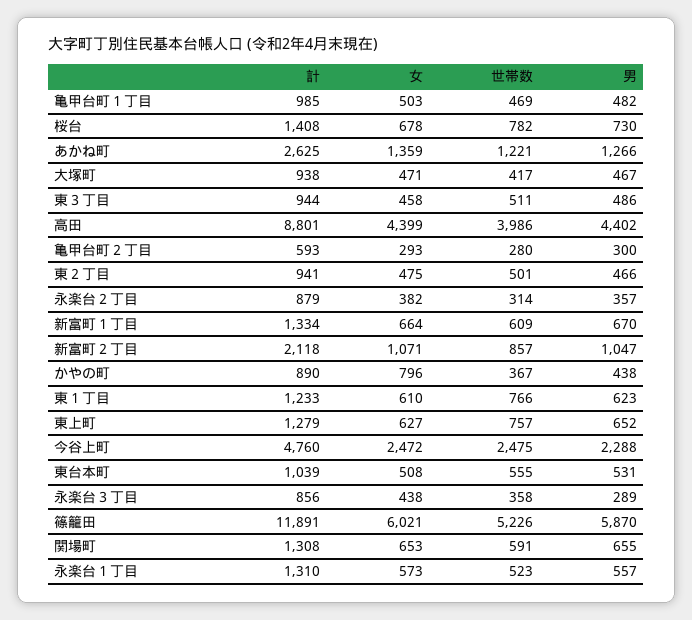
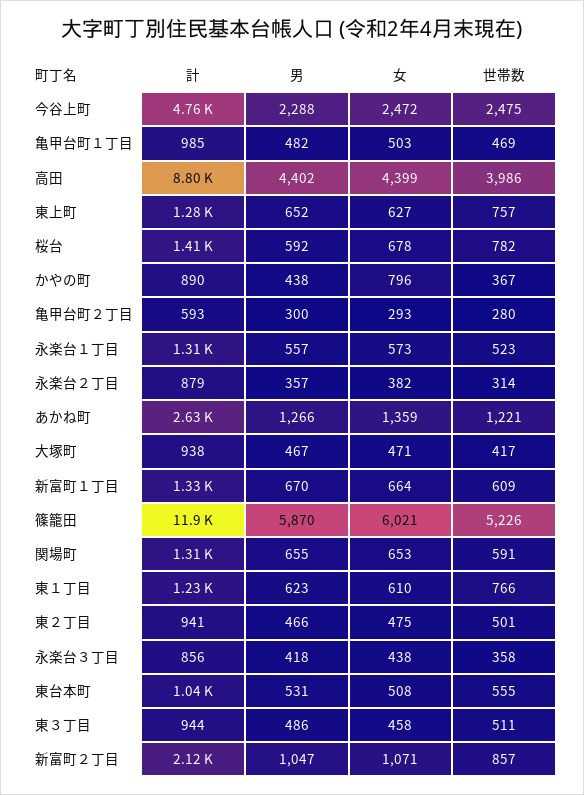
  {
    "計": {
      "亀甲台町１丁目": 985,
      "桜台": 1408,
      "あかね町": 2625,
      "大塚町": 938,
      "東３丁目": 944,
      "高田": 8801,
      "亀甲台町２丁目": 593,
      "東２丁目": 941,
      "永楽台２丁目": 879,
      "新富町１丁目": 1334,
      "新富町２丁目": 2118,
      "かやの町": 890,
      "東１丁目": 1233,
      "東上町": 1279,
      "今谷上町": 4760,
      "東台本町": 1039,
      "永楽台３丁目": 856,
      "篠籠田": 11891,
      "関場町": 1308,
      "永楽台１丁目": 1310
    },
    "女": {
      "亀甲台町１丁目": 503,
      "桜台": 678,
      "あかね町": 1359,
      "大塚町": 471,
      "東３丁目": 458,
      "高田": 4399,
      "亀甲台町２丁目": 293,
      "東２丁目": 475,
      "永楽台２丁目": 382,
      "新富町１丁目": 664,
      "新富町２丁目": 1071,
      "かやの町": 796,
      "東１丁目": 610,
      "東上町": 627,
      "今谷上町": 2472,
      "東台本町": 508,
      "永楽台３丁目": 438,
      "篠籠田": 6021,
      "関場町": 653,
      "永楽台１丁目": 573
    },
    "世帯数": {
      "亀甲台町１丁目": 469,
      "桜台": 782,
      "あかね町": 1221,
      "大塚町": 417,
      "東３丁目": 511,
      "高田": 3986,
      "亀甲台町２丁目": 280,
      "東２丁目": 501,
      "永楽台２丁目": 314,
      "新富町１丁目": 609,
      "新富町２丁目": 857,
      "かやの町": 367,
      "東１丁目": 766,
      "東上町": 757,
      "今谷上町": 2475,
      "東台本町": 555,
      "永楽台３丁目": 358,
      "篠籠田": 5226,
      "関場町": 591,
      "永楽台１丁目": 523
    },
    "男": {
      "亀甲台町１丁目": 482,
-     "桜台": 730,
+     "桜台": 592,
      "あかね町": 1266,
      "大塚町": 467,
      "東３丁目": 486,
      "高田": 4402,
      "亀甲台町２丁目": 300,
      "東２丁目": 466,
      "永楽台２丁目": 357,
      "新富町１丁目": 670,
      "新富町２丁目": 1047,
      "かやの町": 438,
      "東１丁目": 623,
      "東上町": 652,
      "今谷上町": 2288,
      "東台本町": 531,
-     "永楽台３丁目": 289,
+     "永楽台３丁目": 418,
      "篠籠田": 5870,
      "関場町": 655,
      "永楽台１丁目": 557
    }
  }

